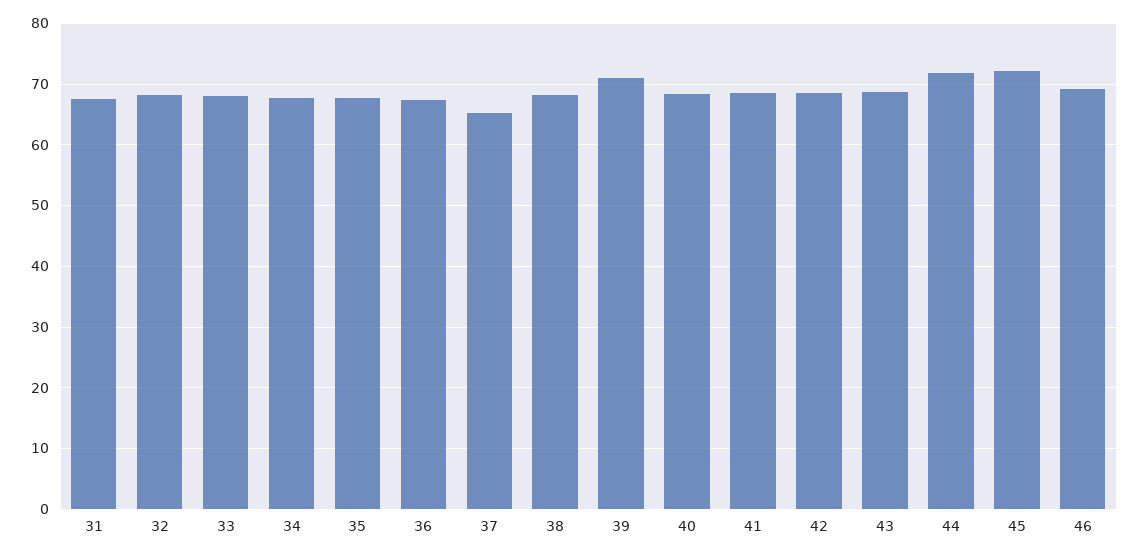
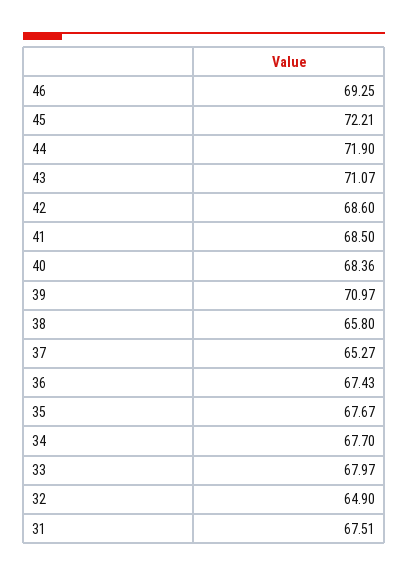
  {
    "31": 67.51,
-   "32": 68,
+   "32": 64.9,
    "33": 67.97,
    "34": 67.7,
    "35": 67.67,
    "36": 67.43,
    "37": 65.27,
-   "38": 68,
+   "38": 65.8,
    "39": 70.97,
    "40": 68.36,
    "41": 68.5,
    "42": 68.6,
-   "43": 69,
+   "43": 71.07,
    "44": 71.9,
    "45": 72.21,
    "46": 69.25
  }

